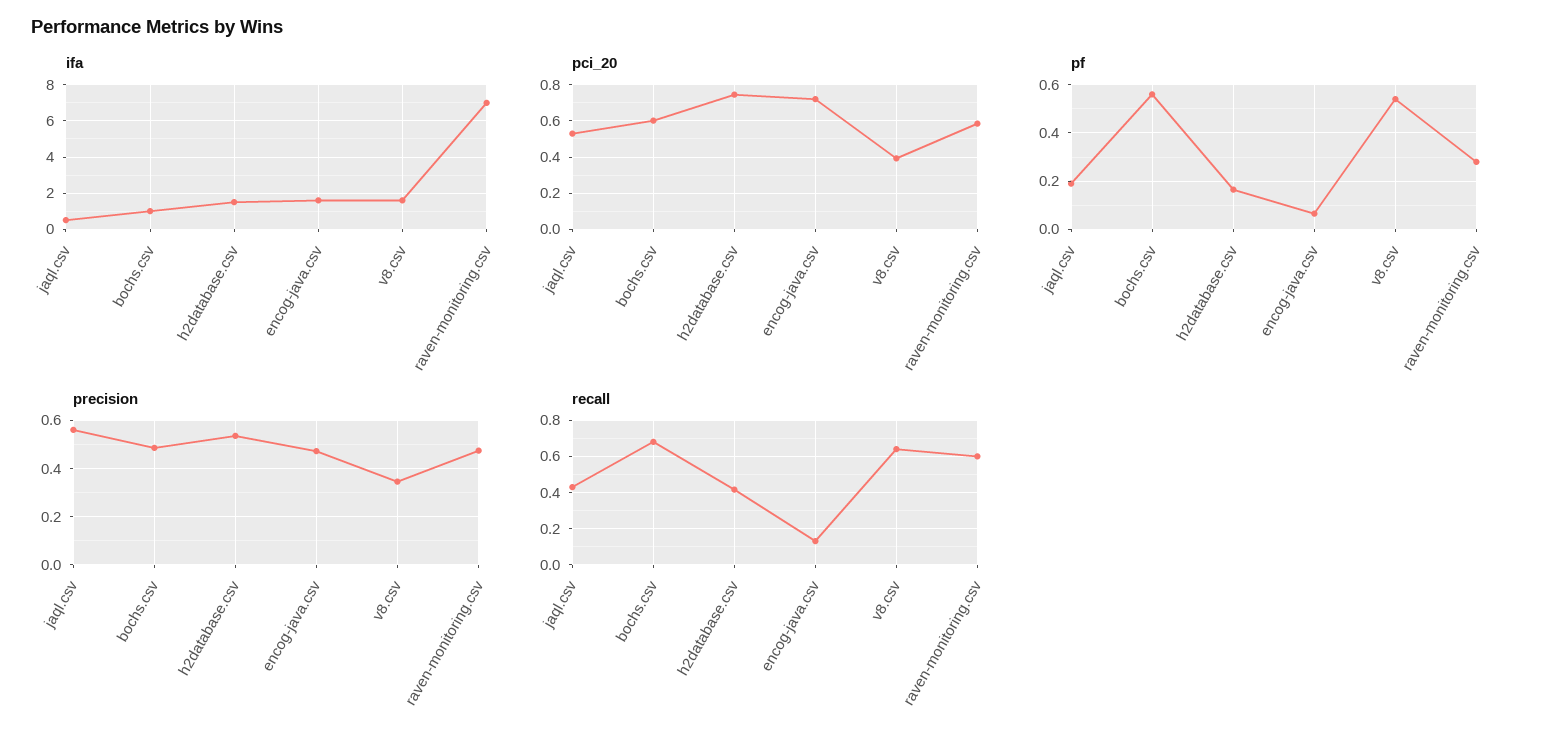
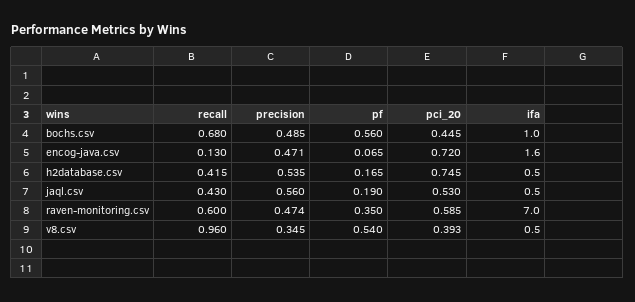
  {
    "ifa": {
      "jaql.csv": 0.5,
      "bochs.csv": 1,
-     "h2database.csv": 1.5,
+     "h2database.csv": 0.5,
      "encog-java.csv": 1.6,
-     "v8.csv": 1.5,
+     "v8.csv": 0.5,
      "raven-monitoring.csv": 7
    },
    "pci_20": {
      "jaql.csv": 0.53,
-     "bochs.csv": 0.6,
+     "bochs.csv": 0.445,
      "h2database.csv": 0.745,
      "encog-java.csv": 0.72,
      "v8.csv": 0.393,
      "raven-monitoring.csv": 0.585
    },
    "pf": {
      "jaql.csv": 0.19,
      "bochs.csv": 0.56,
      "h2database.csv": 0.165,
      "encog-java.csv": 0.065,
      "v8.csv": 0.54,
-     "raven-monitoring.csv": 0.275
+     "raven-monitoring.csv": 0.35
    },
    "precision": {
      "jaql.csv": 0.56,
      "bochs.csv": 0.485,
      "h2database.csv": 0.535,
      "encog-java.csv": 0.471,
      "v8.csv": 0.345,
      "raven-monitoring.csv": 0.474
    },
    "recall": {
      "jaql.csv": 0.43,
      "bochs.csv": 0.68,
      "h2database.csv": 0.415,
      "encog-java.csv": 0.13,
-     "v8.csv": 0.65,
+     "v8.csv": 0.96,
      "raven-monitoring.csv": 0.6
    }
  }

